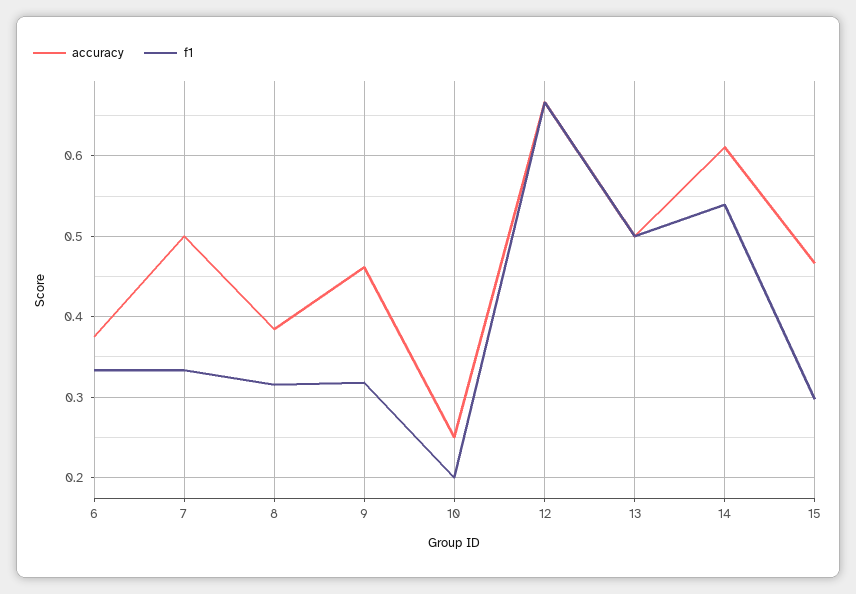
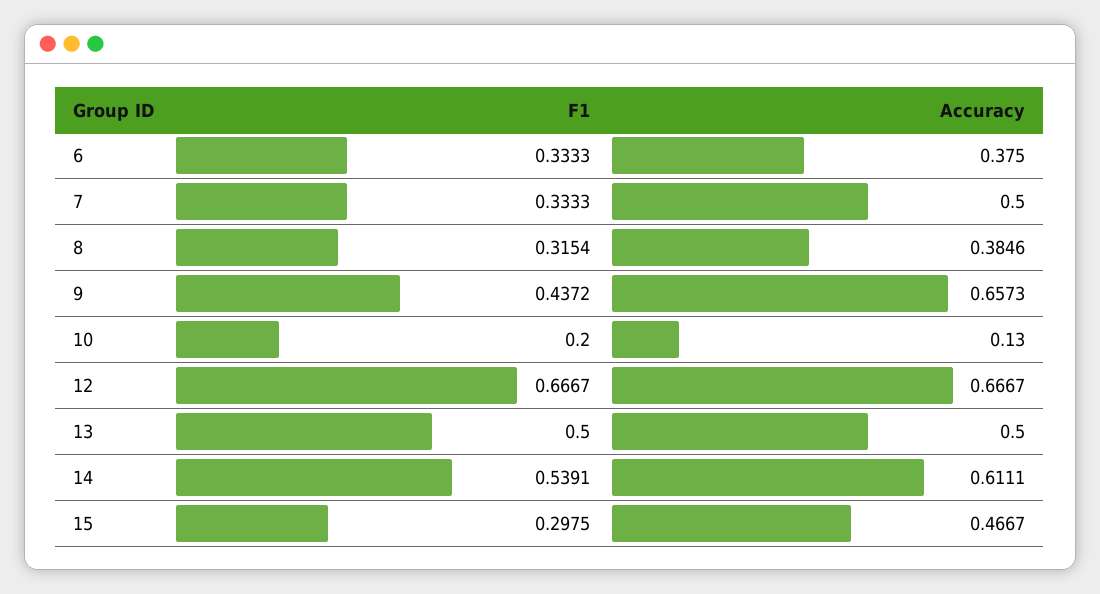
  {
    "accuracy": {
      "6": 0.375,
      "7": 0.5,
      "8": 0.3846,
-     "9": 0.46,
+     "9": 0.6573,
-     "10": 0.25,
+     "10": 0.13,
      "12": 0.6667,
      "13": 0.5,
      "14": 0.6111,
      "15": 0.4667
    },
    "f1": {
      "6": 0.3333,
      "7": 0.3333,
      "8": 0.3154,
-     "9": 0.32,
+     "9": 0.4372,
      "10": 0.2,
      "12": 0.6667,
      "13": 0.5,
      "14": 0.5391,
      "15": 0.2975
    }
  }

